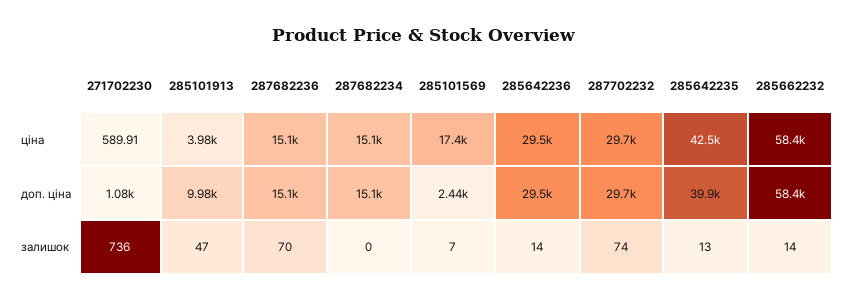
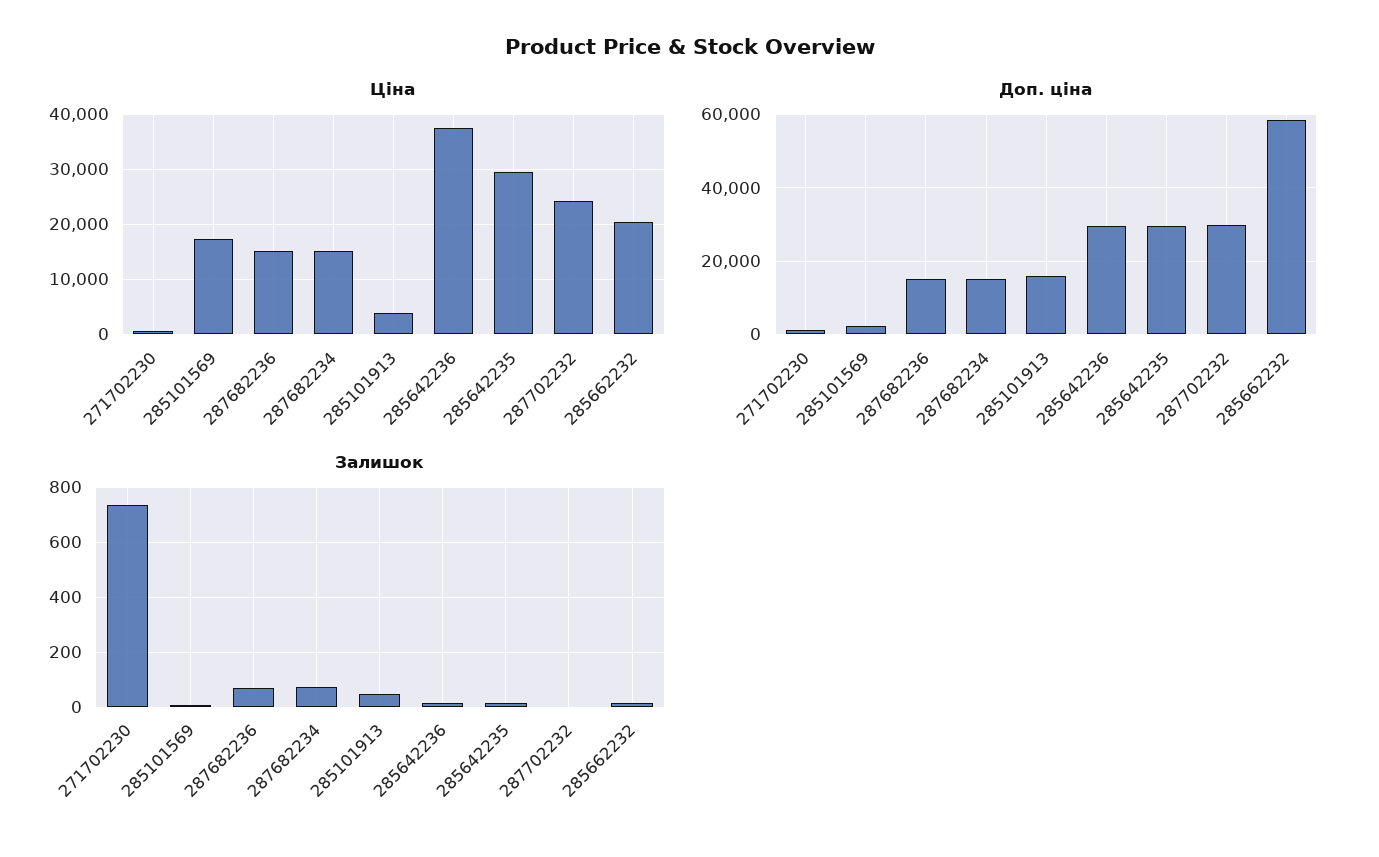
  {
    "ціна": {
      "271702230": 589.91,
      "285101913": 3980,
      "287682236": 15100,
      "287682234": 15100,
      "285101569": 17400,
-     "285642236": 29500,
+     "285642236": 38000,
-     "287702232": 29700,
+     "287702232": 24000,
-     "285642235": 42500,
+     "285642235": 30000,
-     "285662232": 58400
+     "285662232": 20000
    },
    "доп. ціна": {
      "271702230": 1080,
-     "285101913": 9980,
+     "285101913": 16000,
      "287682236": 15100,
      "287682234": 15100,
      "285101569": 2440,
      "285642236": 29500,
      "287702232": 29700,
-     "285642235": 39900,
+     "285642235": 30000,
      "285662232": 58400
    },
    "залишок": {
      "271702230": 736,
      "285101913": 47,
      "287682236": 70,
-     "287682234": 0,
+     "287682234": 75,
      "285101569": 7,
      "285642236": 14,
-     "287702232": 74,
+     "287702232": 0,
      "285642235": 13,
      "285662232": 14
    }
  }

